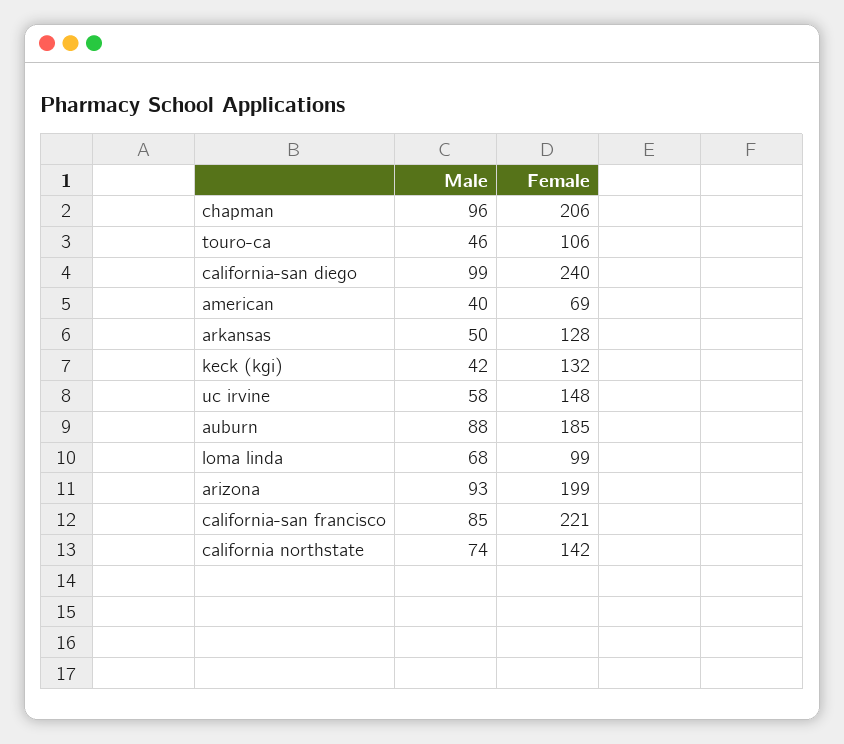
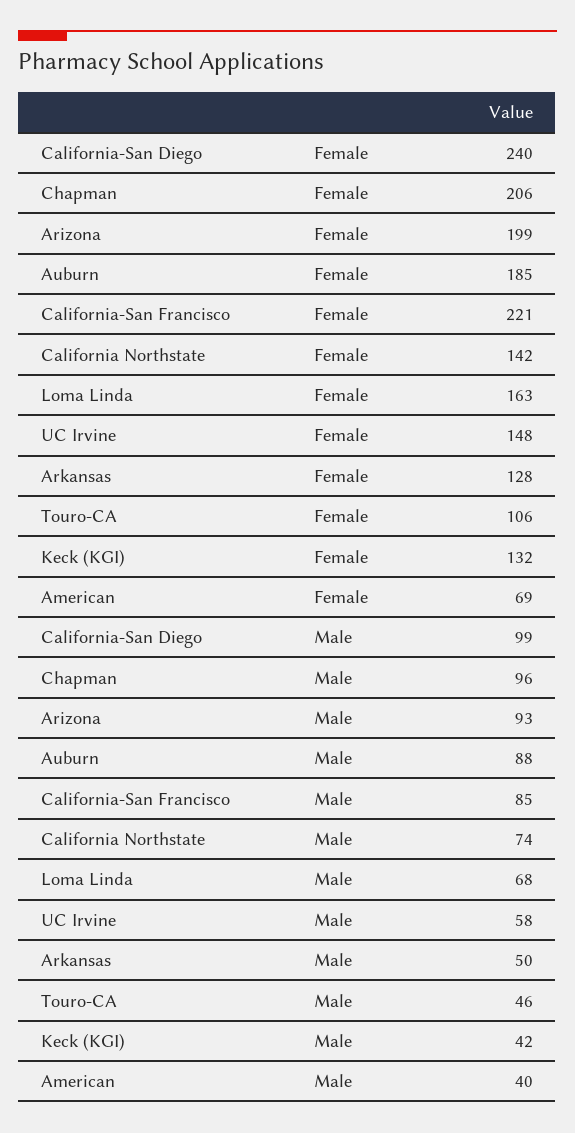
  {
    "Male": {
      "chapman": 96,
      "touro-ca": 46,
      "california-san diego": 99,
      "american": 40,
      "arkansas": 50,
      "keck (kgi)": 42,
      "uc irvine": 58,
      "auburn": 88,
      "loma linda": 68,
      "arizona": 93,
      "california-san francisco": 85,
      "california northstate": 74
    },
    "Female": {
      "chapman": 206,
      "touro-ca": 106,
      "california-san diego": 240,
      "american": 69,
      "arkansas": 128,
      "keck (kgi)": 132,
      "uc irvine": 148,
      "auburn": 185,
-     "loma linda": 99,
+     "loma linda": 163,
      "arizona": 199,
      "california-san francisco": 221,
      "california northstate": 142
    }
  }

